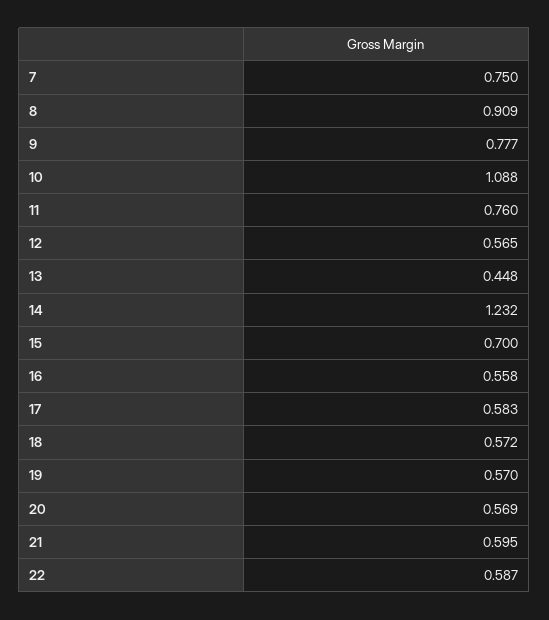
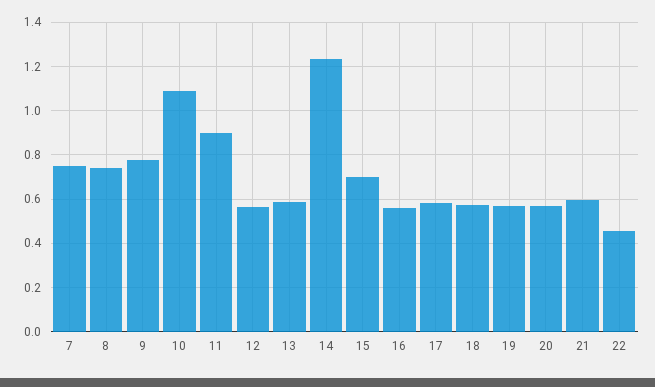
  {
    "7": 0.75,
-   "8": 0.909,
+   "8": 0.75,
    "9": 0.777,
    "10": 1.088,
-   "11": 0.76,
+   "11": 0.9,
    "12": 0.565,
-   "13": 0.448,
+   "13": 0.6,
    "14": 1.232,
    "15": 0.7,
    "16": 0.558,
    "17": 0.583,
    "18": 0.572,
    "19": 0.57,
    "20": 0.569,
    "21": 0.595,
-   "22": 0.587
+   "22": 0.45
  }

